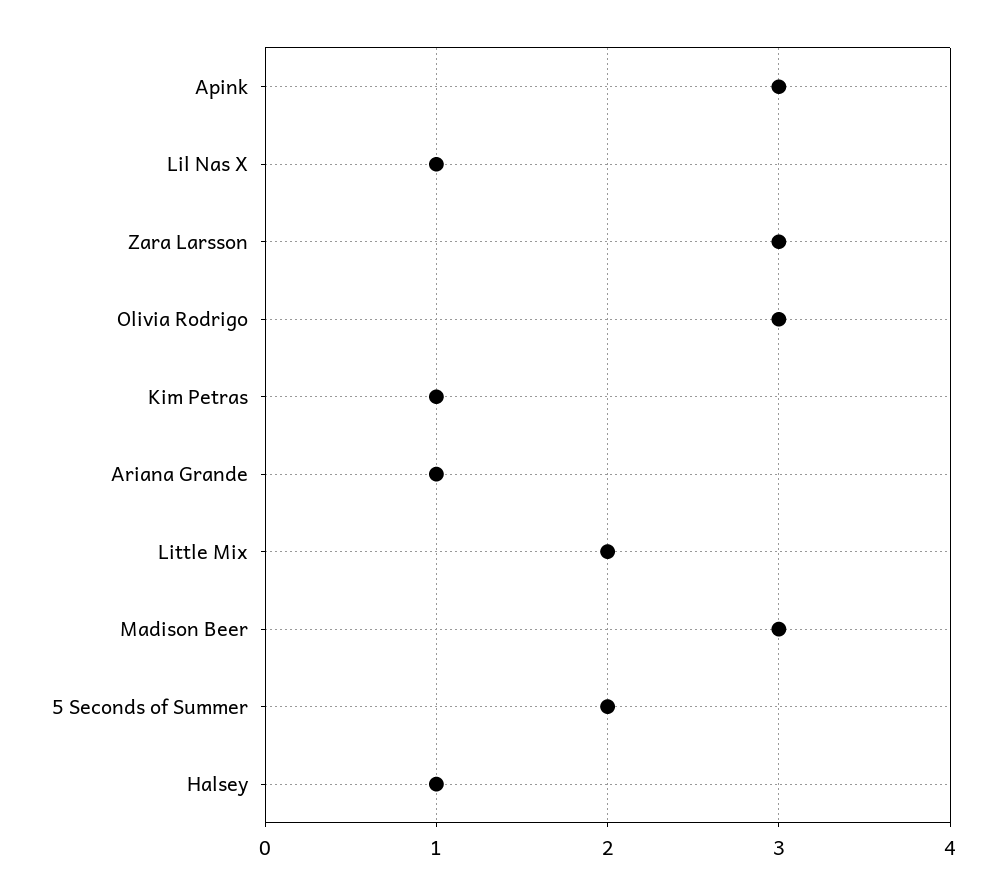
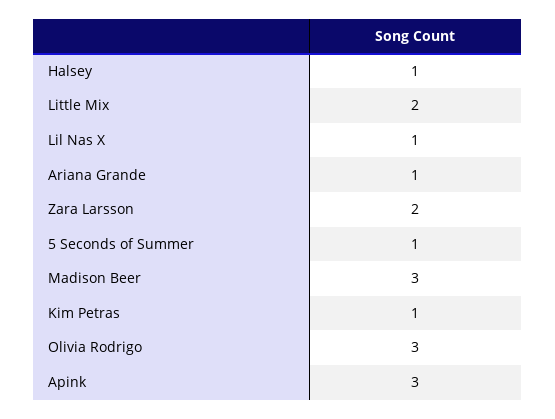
  {
    "Apink": 3,
    "Lil Nas X": 1,
-   "Zara Larsson": 3,
+   "Zara Larsson": 2,
    "Olivia Rodrigo": 3,
    "Kim Petras": 1,
    "Ariana Grande": 1,
    "Little Mix": 2,
    "Madison Beer": 3,
-   "5 Seconds of Summer": 2,
+   "5 Seconds of Summer": 1,
    "Halsey": 1
  }

